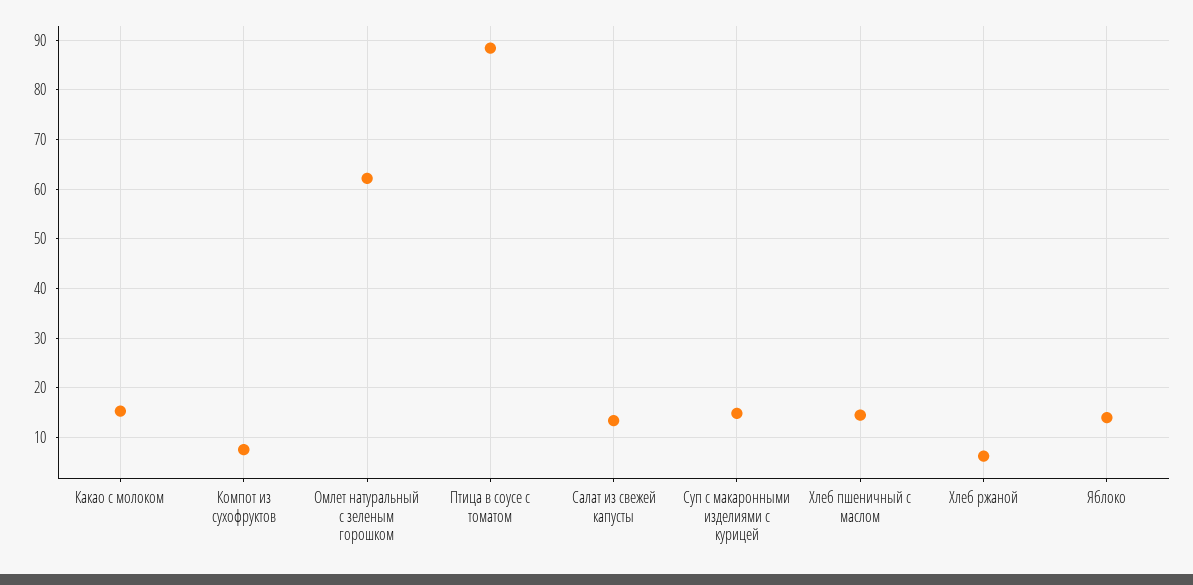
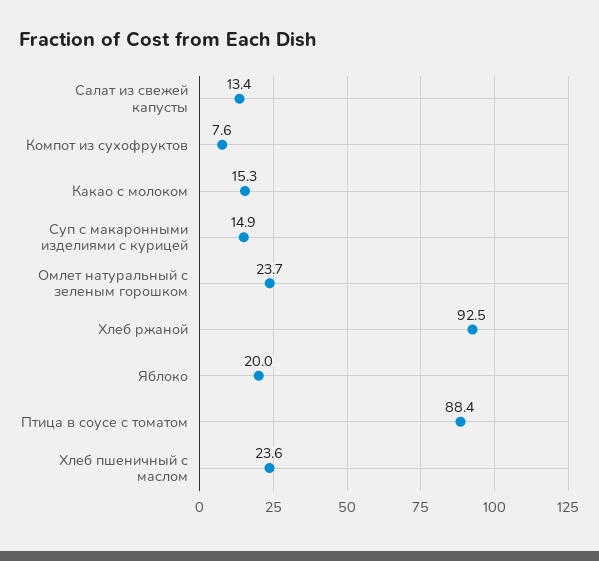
  {
    "Какао с молоком": 15.3,
    "Компот из сухофруктов": 7.6,
-   "Омлет натуральный с зеленым горошком": 62,
+   "Омлет натуральный с зеленым горошком": 23.7,
    "Птица в соусе с томатом": 88.4,
    "Салат из свежей капусты": 13.4,
    "Суп с макаронными изделиями с курицей": 14.9,
-   "Хлеб пшеничный с маслом": 14,
+   "Хлеб пшеничный с маслом": 23.6,
-   "Хлеб ржаной": 6,
+   "Хлеб ржаной": 92.5,
-   "Яблоко": 14
+   "Яблоко": 20
  }

